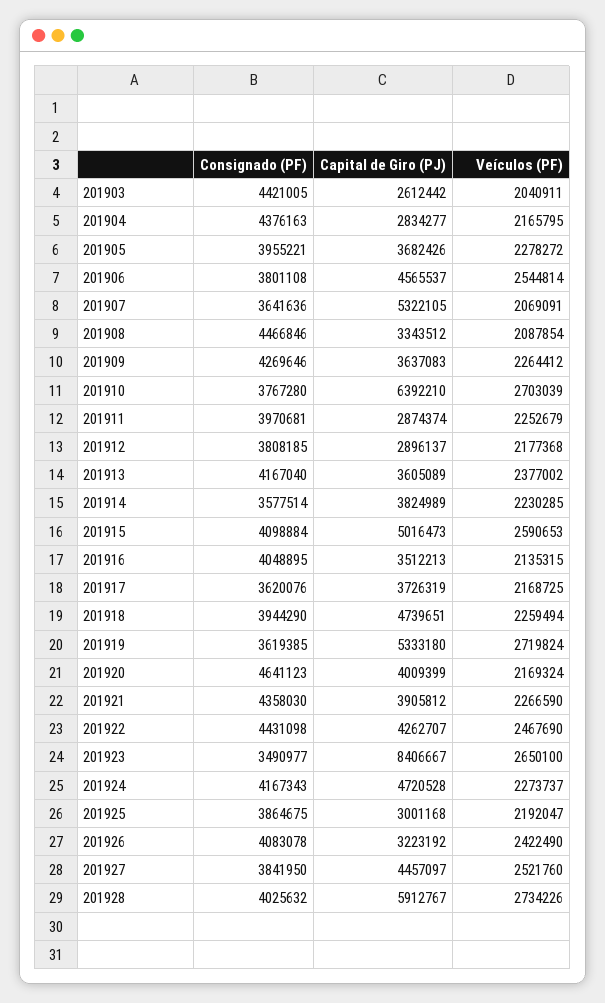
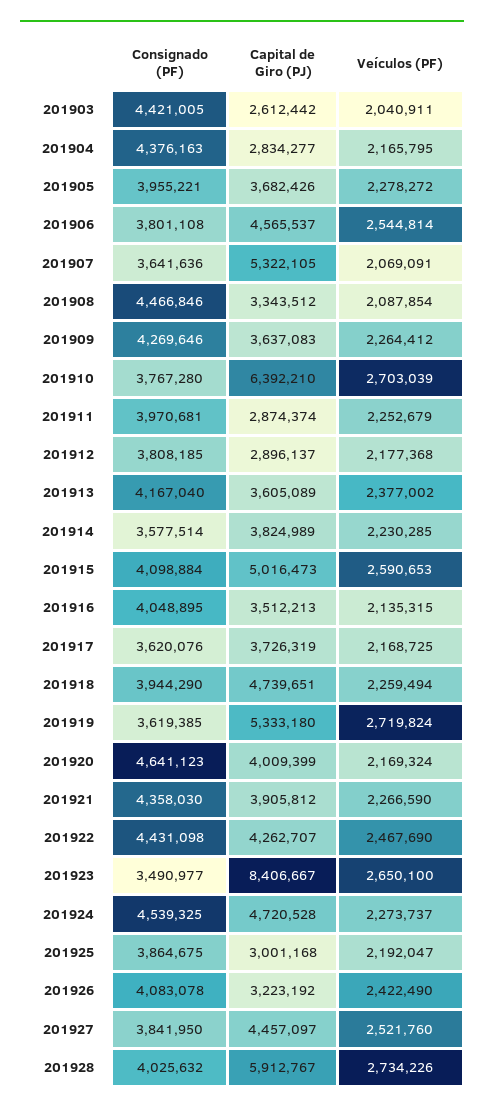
  {
    "Consignado (PF)": {
      "201903": 4421005,
      "201904": 4376163,
      "201905": 3955221,
      "201906": 3801108,
      "201907": 3641636,
      "201908": 4466846,
      "201909": 4269646,
      "201910": 3767280,
      "201911": 3970681,
      "201912": 3808185,
      "201913": 4167040,
      "201914": 3577514,
      "201915": 4098884,
      "201916": 4048895,
      "201917": 3620076,
      "201918": 3944290,
      "201919": 3619385,
      "201920": 4641123,
      "201921": 4358030,
      "201922": 4431098,
      "201923": 3490977,
-     "201924": 4167343,
+     "201924": 4539325,
      "201925": 3864675,
      "201926": 4083078,
      "201927": 3841950,
      "201928": 4025632
    },
    "Capital de Giro (PJ)": {
      "201903": 2612442,
      "201904": 2834277,
      "201905": 3682426,
      "201906": 4565537,
      "201907": 5322105,
      "201908": 3343512,
      "201909": 3637083,
      "201910": 6392210,
      "201911": 2874374,
      "201912": 2896137,
      "201913": 3605089,
      "201914": 3824989,
      "201915": 5016473,
      "201916": 3512213,
      "201917": 3726319,
      "201918": 4739651,
      "201919": 5333180,
      "201920": 4009399,
      "201921": 3905812,
      "201922": 4262707,
      "201923": 8406667,
      "201924": 4720528,
      "201925": 3001168,
      "201926": 3223192,
      "201927": 4457097,
      "201928": 5912767
    },
    "Veículos (PF)": {
      "201903": 2040911,
      "201904": 2165795,
      "201905": 2278272,
      "201906": 2544814,
      "201907": 2069091,
      "201908": 2087854,
      "201909": 2264412,
      "201910": 2703039,
      "201911": 2252679,
      "201912": 2177368,
      "201913": 2377002,
      "201914": 2230285,
      "201915": 2590653,
      "201916": 2135315,
      "201917": 2168725,
      "201918": 2259494,
      "201919": 2719824,
      "201920": 2169324,
      "201921": 2266590,
      "201922": 2467690,
      "201923": 2650100,
      "201924": 2273737,
      "201925": 2192047,
      "201926": 2422490,
      "201927": 2521760,
      "201928": 2734226
    }
  }

